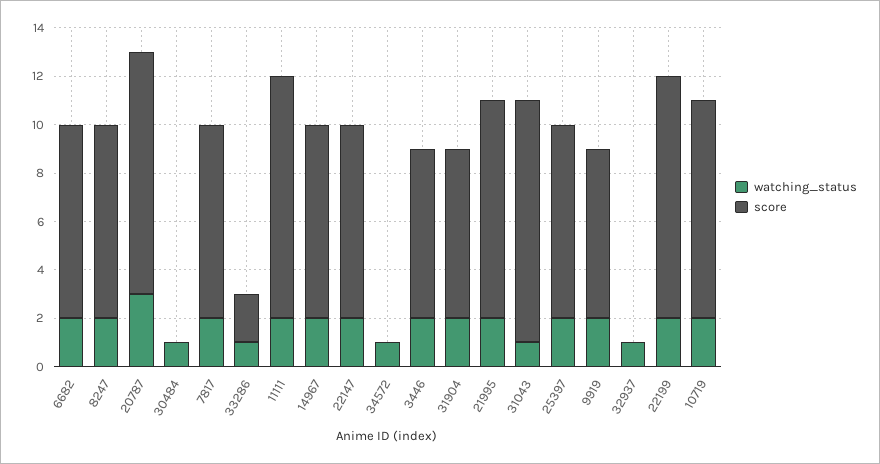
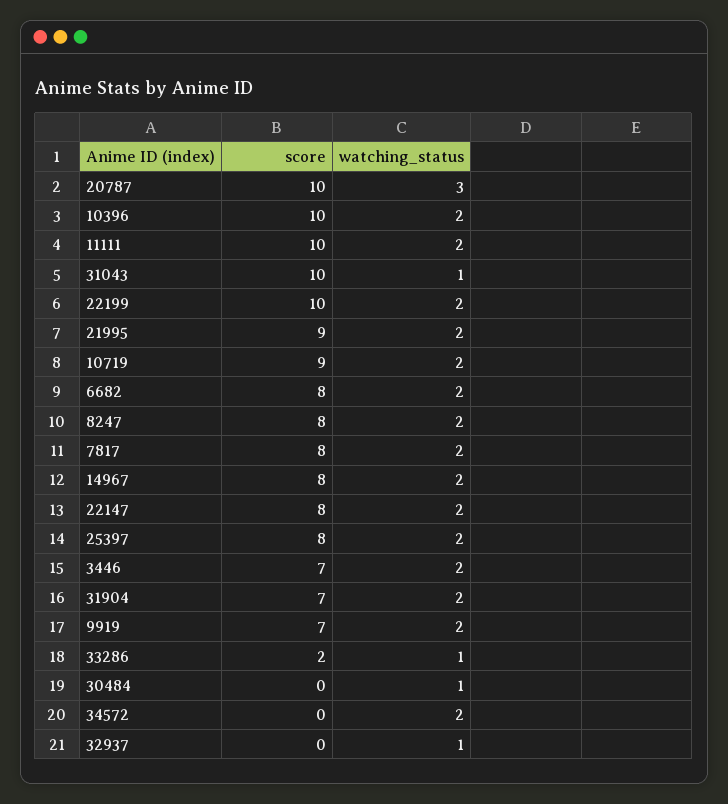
  {
    "watching_status": {
      "6682": 2,
      "8247": 2,
      "20787": 3,
      "30484": 1,
      "7817": 2,
      "33286": 1,
      "11111": 2,
      "14967": 2,
      "22147": 2,
-     "34572": 1,
+     "34572": 2,
      "3446": 2,
      "31904": 2,
      "21995": 2,
      "31043": 1,
      "25397": 2,
      "9919": 2,
      "32937": 1,
      "22199": 2,
-     "10719": 2
+     "10719": 2,
+     "10396": 2
    },
    "score": {
      "6682": 8,
      "8247": 8,
      "20787": 10,
      "30484": 0,
      "7817": 8,
      "33286": 2,
      "11111": 10,
      "14967": 8,
      "22147": 8,
      "34572": 0,
      "3446": 7,
      "31904": 7,
      "21995": 9,
      "31043": 10,
      "25397": 8,
      "9919": 7,
      "32937": 0,
      "22199": 10,
-     "10719": 9
+     "10719": 9,
+     "10396": 10
    }
  }

